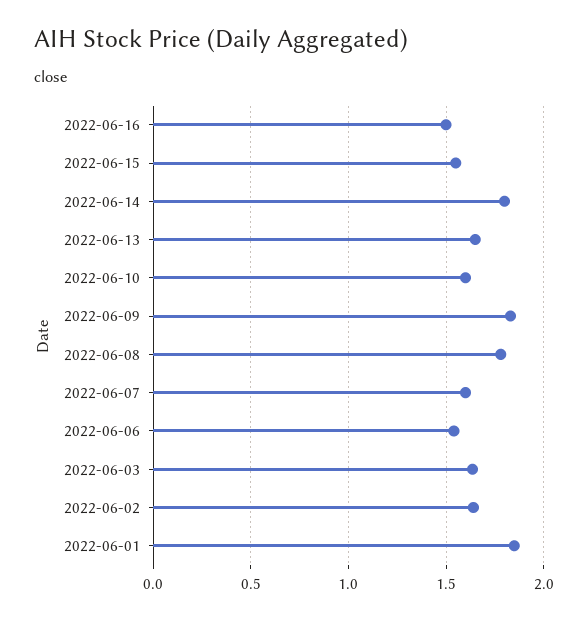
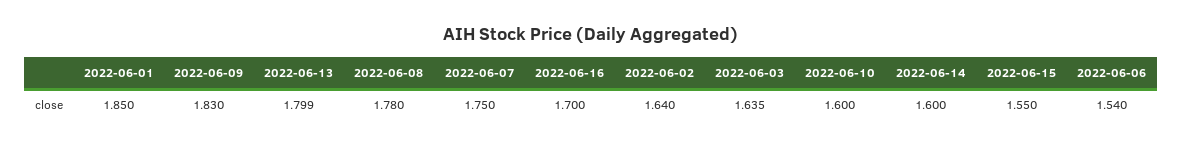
  {
-   "2022-06-16": 1.5,
+   "2022-06-16": 1.7,
    "2022-06-15": 1.55,
-   "2022-06-14": 1.8,
+   "2022-06-14": 1.6,
-   "2022-06-13": 1.65,
+   "2022-06-13": 1.799,
    "2022-06-10": 1.6,
    "2022-06-09": 1.83,
    "2022-06-08": 1.78,
-   "2022-06-07": 1.6,
+   "2022-06-07": 1.75,
    "2022-06-06": 1.54,
    "2022-06-03": 1.635,
    "2022-06-02": 1.64,
    "2022-06-01": 1.85
  }

